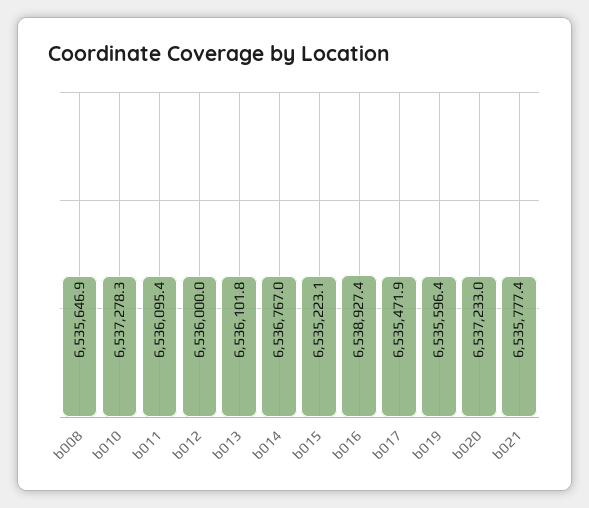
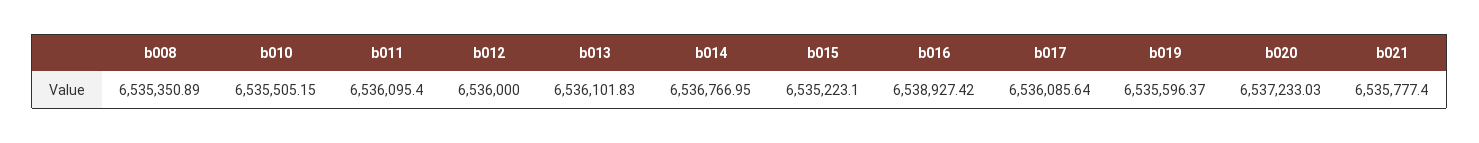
  {
-   "b008": 6535646.9,
+   "b008": 6535350.89,
-   "b010": 6537278.3,
+   "b010": 6535505.15,
    "b011": 6536095.4,
    "b012": 6536000,
    "b013": 6536101.83,
    "b014": 6536766.95,
    "b015": 6535223.1,
    "b016": 6538927.42,
-   "b017": 6535471.9,
+   "b017": 6536085.64,
    "b019": 6535596.37,
    "b020": 6537233.03,
    "b021": 6535777.4
  }

